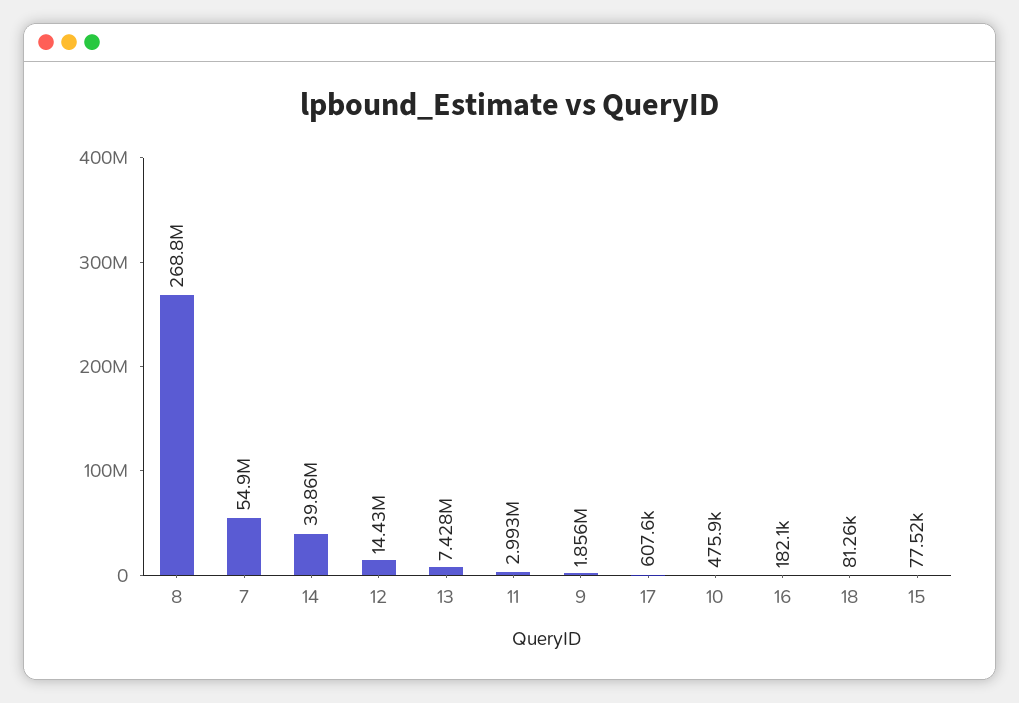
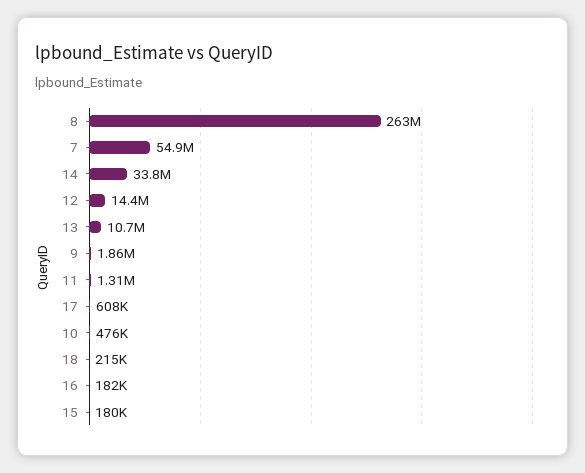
  {
-   "8": 268800000,
+   "8": 263000000,
    "7": 54900000,
-   "14": 39860000,
+   "14": 33800000,
    "12": 14430000,
-   "13": 7428000,
+   "13": 10700000,
-   "11": 2993000,
+   "11": 1310000,
    "9": 1856000,
    "17": 607600,
    "10": 475900,
    "16": 182100,
-   "18": 81260,
+   "18": 215000,
-   "15": 77520
+   "15": 180000
  }

